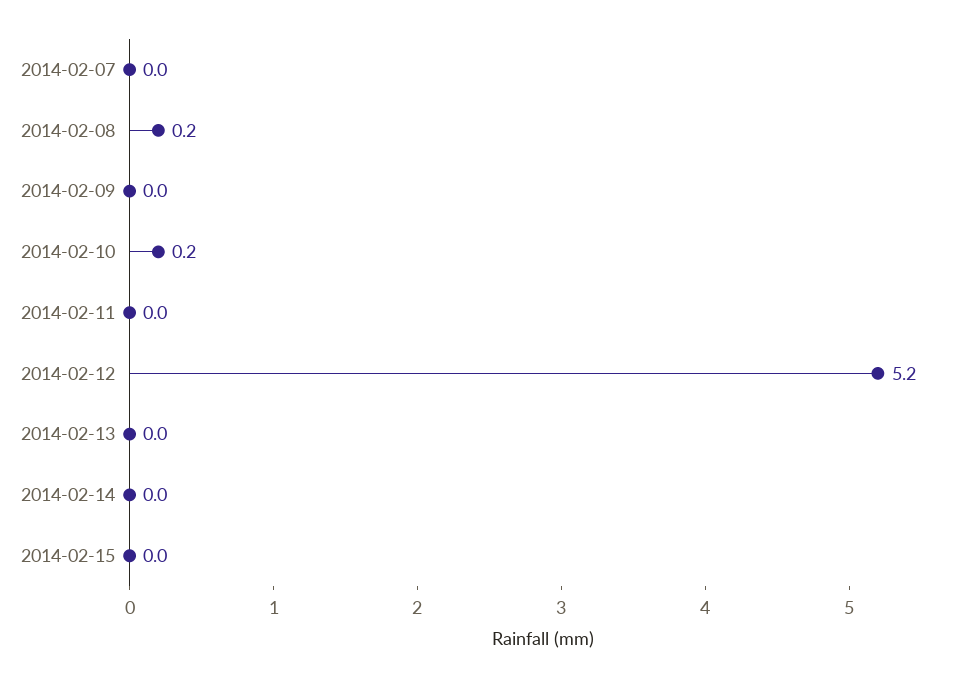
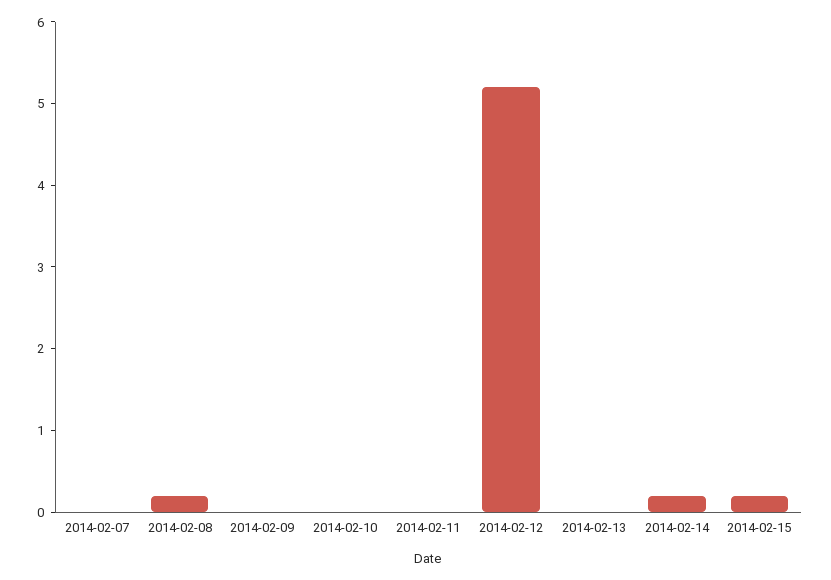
  {
    "2014-02-07": 0,
    "2014-02-08": 0.2,
    "2014-02-09": 0,
-   "2014-02-10": 0.2,
+   "2014-02-10": 0,
    "2014-02-11": 0,
    "2014-02-12": 5.2,
    "2014-02-13": 0,
-   "2014-02-14": 0,
+   "2014-02-14": 0.2,
-   "2014-02-15": 0
+   "2014-02-15": 0.2
  }

